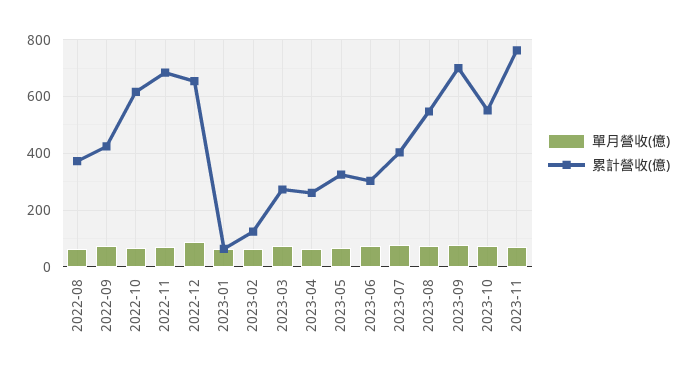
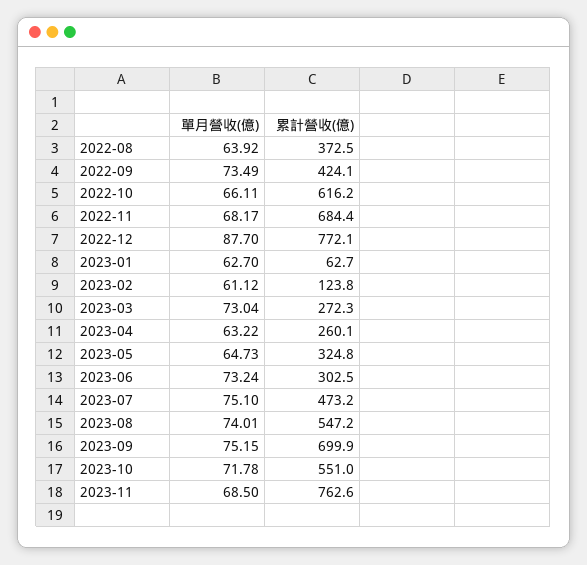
  {
    "單月營收(億)": {
      "2022-08": 63.92,
      "2022-09": 73.49,
      "2022-10": 66.11,
      "2022-11": 68.17,
      "2022-12": 87.7,
      "2023-01": 62.7,
      "2023-02": 61.12,
      "2023-03": 73.04,
      "2023-04": 63.22,
      "2023-05": 64.73,
      "2023-06": 73.24,
      "2023-07": 75.1,
      "2023-08": 74.01,
      "2023-09": 75.15,
      "2023-10": 71.78,
      "2023-11": 68.5
    },
    "累計營收(億)": {
      "2022-08": 372.5,
      "2022-09": 424.1,
      "2022-10": 616.2,
      "2022-11": 684.4,
-     "2022-12": 650,
+     "2022-12": 772.1,
      "2023-01": 62.7,
      "2023-02": 123.8,
      "2023-03": 272.3,
      "2023-04": 260.1,
      "2023-05": 324.8,
      "2023-06": 302.5,
-     "2023-07": 400,
+     "2023-07": 473.2,
      "2023-08": 547.2,
      "2023-09": 699.9,
      "2023-10": 551,
      "2023-11": 762.6
    }
  }

